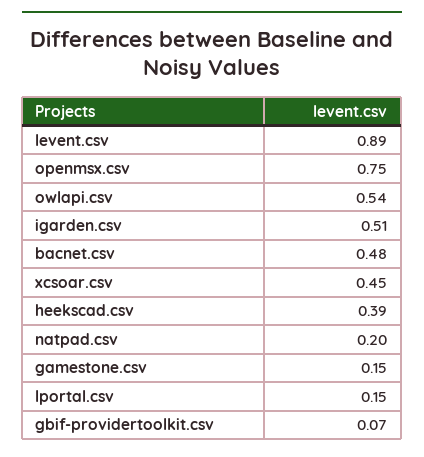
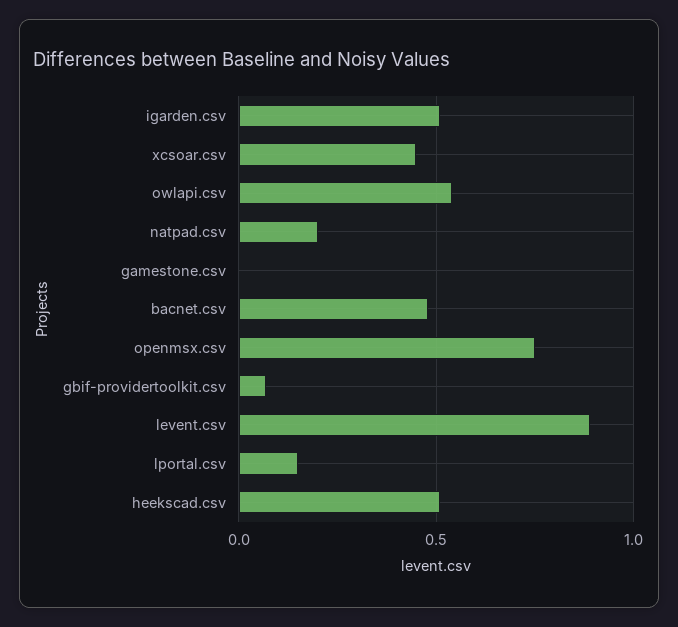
  {
    "levent.csv": 0.89,
    "openmsx.csv": 0.75,
    "owlapi.csv": 0.54,
    "igarden.csv": 0.51,
    "bacnet.csv": 0.48,
    "xcsoar.csv": 0.45,
-   "heekscad.csv": 0.39,
+   "heekscad.csv": 0.5,
    "natpad.csv": 0.2,
-   "gamestone.csv": 0.15,
+   "gamestone.csv": 0,
    "lportal.csv": 0.15,
    "gbif-providertoolkit.csv": 0.07
  }

